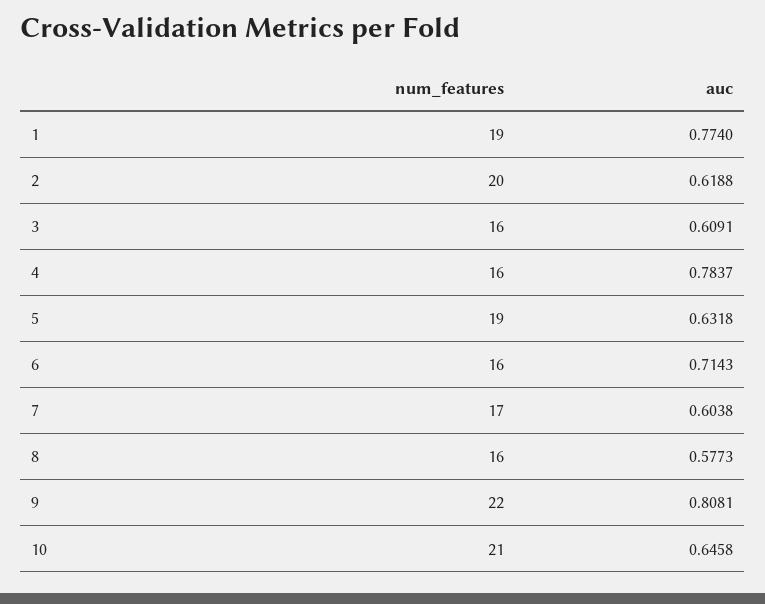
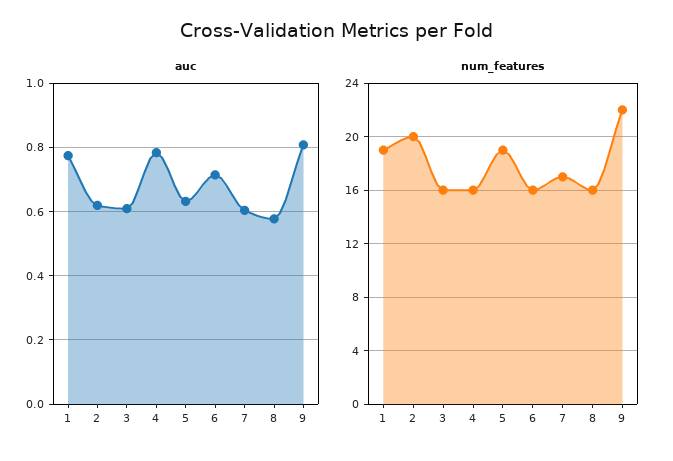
  {
    "num_features": {
      "1": 19,
      "2": 20,
      "3": 16,
      "4": 16,
      "5": 19,
      "6": 16,
      "7": 17,
      "8": 16,
-     "9": 22,
+     "9": 22
-     "10": 21
    },
    "auc": {
      "1": 0.774,
      "2": 0.6188,
      "3": 0.6091,
      "4": 0.7837,
      "5": 0.6318,
      "6": 0.7143,
      "7": 0.6038,
      "8": 0.5773,
-     "9": 0.8081,
+     "9": 0.8081
-     "10": 0.6458
    }
  }

